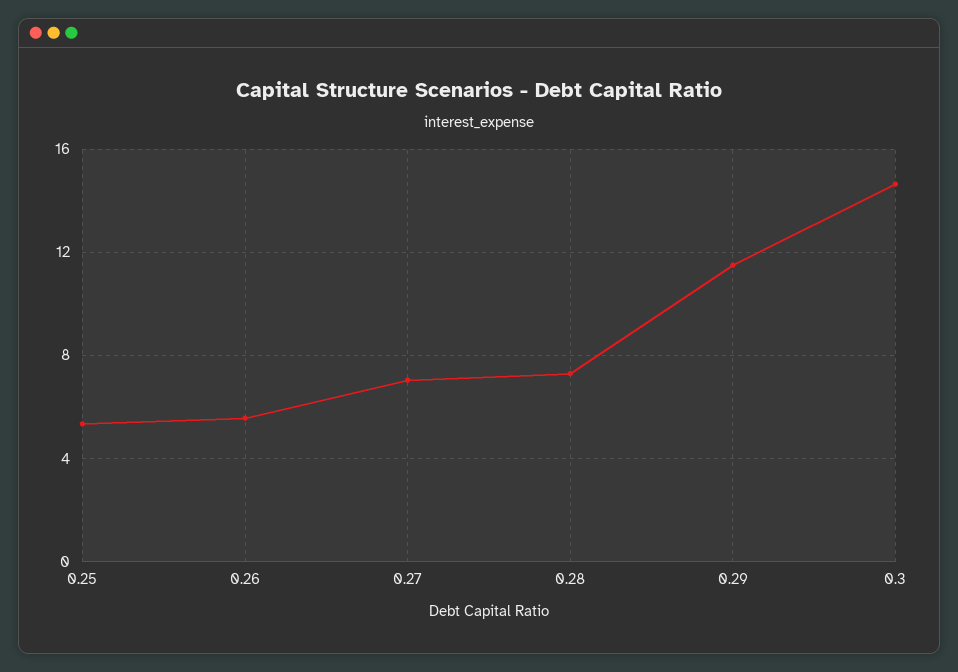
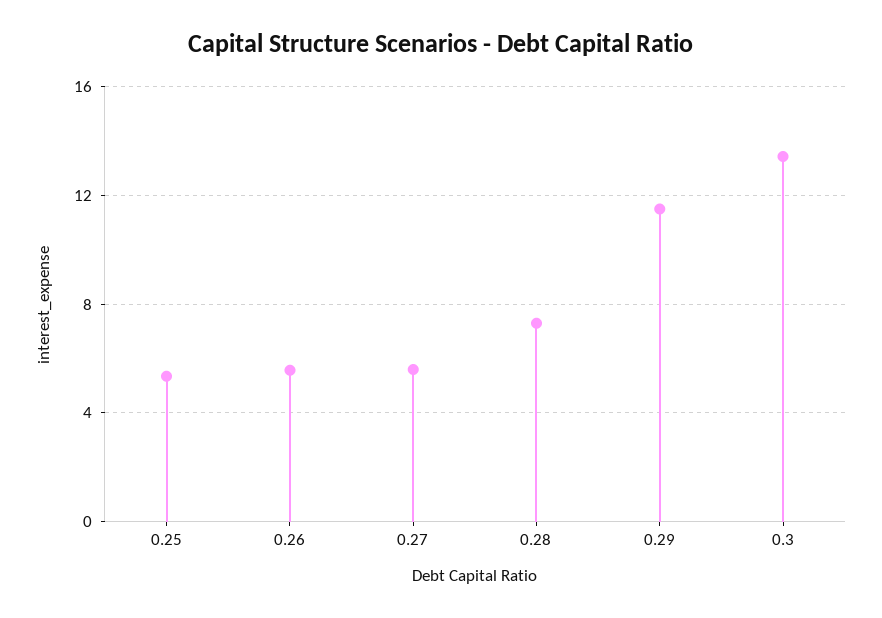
  {
    "0.25": 5.5,
    "0.26": 5.5,
-   "0.27": 7,
+   "0.27": 5.5,
    "0.28": 7.5,
    "0.29": 11.5,
-   "0.3": 14.5
+   "0.3": 13.5
  }

